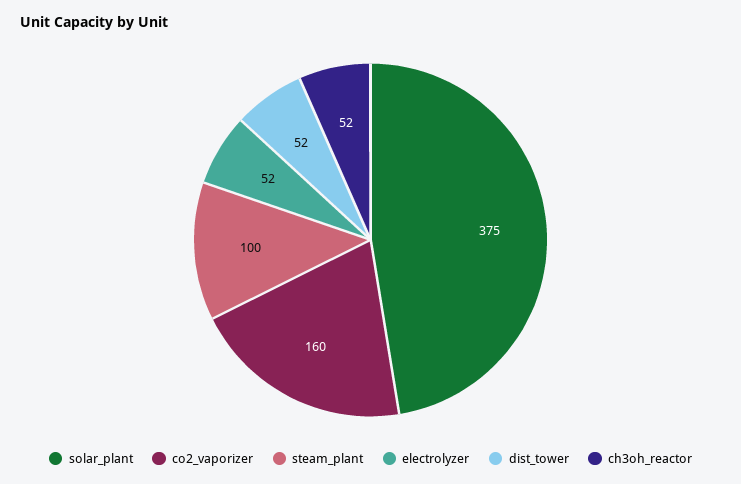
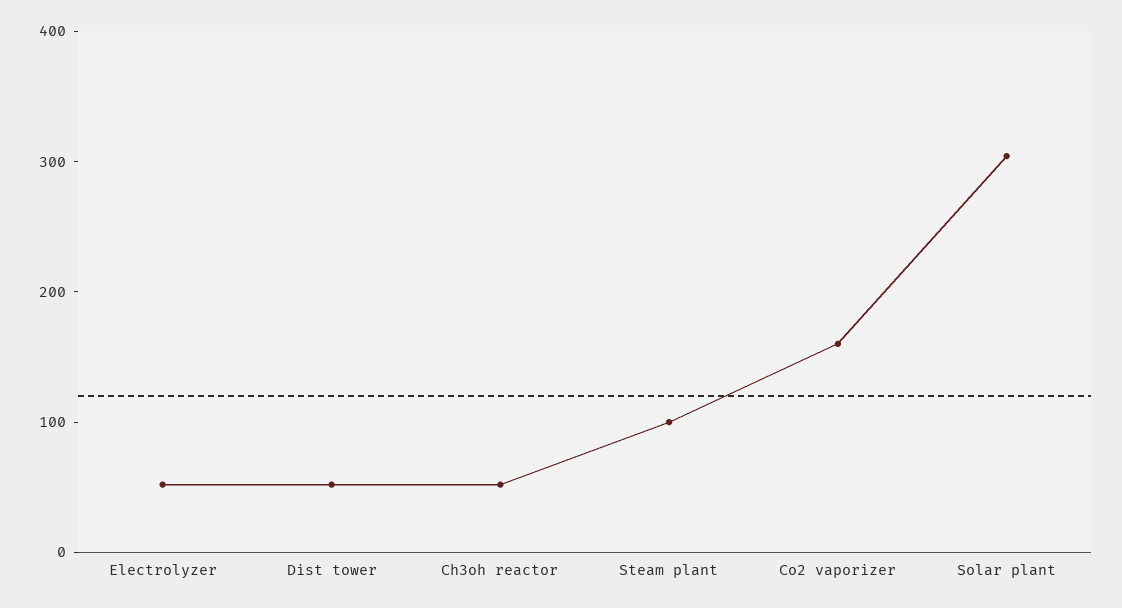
  {
-   "solar_plant": 375,
+   "solar_plant": 300,
    "co2_vaporizer": 160,
    "steam_plant": 100,
    "electrolyzer": 52,
    "dist_tower": 52,
    "ch3oh_reactor": 52
  }

